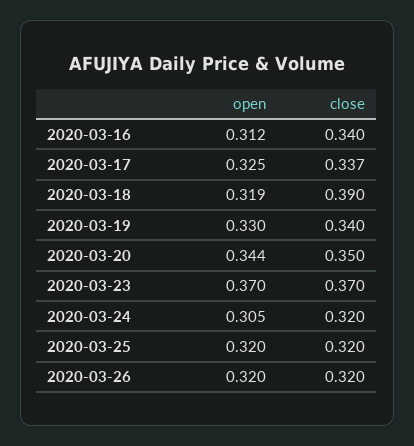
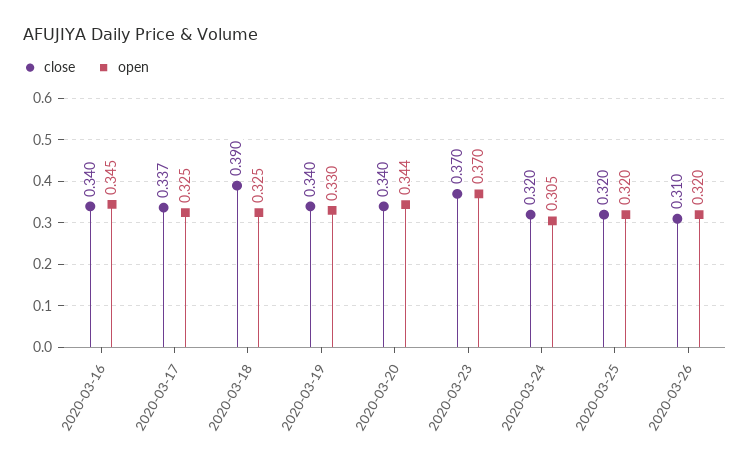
  {
    "open": {
-     "2020-03-16": 0.312,
+     "2020-03-16": 0.345,
      "2020-03-17": 0.325,
-     "2020-03-18": 0.319,
+     "2020-03-18": 0.325,
      "2020-03-19": 0.33,
      "2020-03-20": 0.344,
      "2020-03-23": 0.37,
      "2020-03-24": 0.305,
      "2020-03-25": 0.32,
      "2020-03-26": 0.32
    },
    "close": {
      "2020-03-16": 0.34,
      "2020-03-17": 0.337,
      "2020-03-18": 0.39,
      "2020-03-19": 0.34,
-     "2020-03-20": 0.35,
+     "2020-03-20": 0.34,
      "2020-03-23": 0.37,
      "2020-03-24": 0.32,
      "2020-03-25": 0.32,
-     "2020-03-26": 0.32
+     "2020-03-26": 0.31
    }
  }

